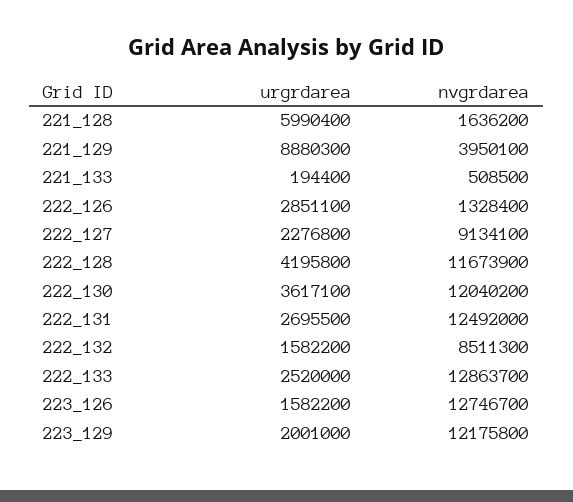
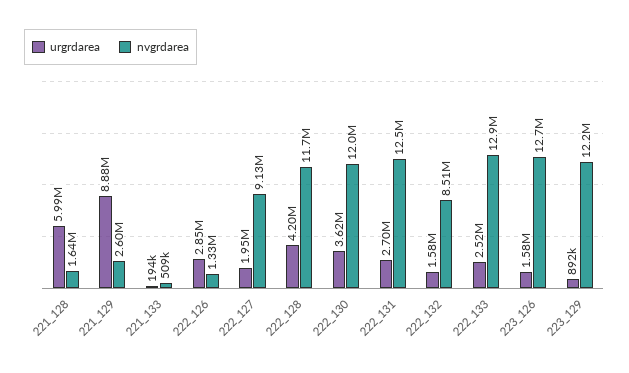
  {
    "urgrdarea": {
      "221_128": 5990400,
      "221_129": 8880300,
      "221_133": 194400,
      "222_126": 2851100,
-     "222_127": 2276800,
+     "222_127": 1950000,
      "222_128": 4195800,
      "222_130": 3617100,
      "222_131": 2695500,
      "222_132": 1582200,
      "222_133": 2520000,
      "223_126": 1582200,
-     "223_129": 2001000
+     "223_129": 892000
    },
    "nvgrdarea": {
      "221_128": 1636200,
-     "221_129": 3950100,
+     "221_129": 2600000,
      "221_133": 508500,
      "222_126": 1328400,
      "222_127": 9134100,
      "222_128": 11673900,
      "222_130": 12040200,
      "222_131": 12492000,
      "222_132": 8511300,
      "222_133": 12863700,
      "223_126": 12746700,
      "223_129": 12175800
    }
  }

